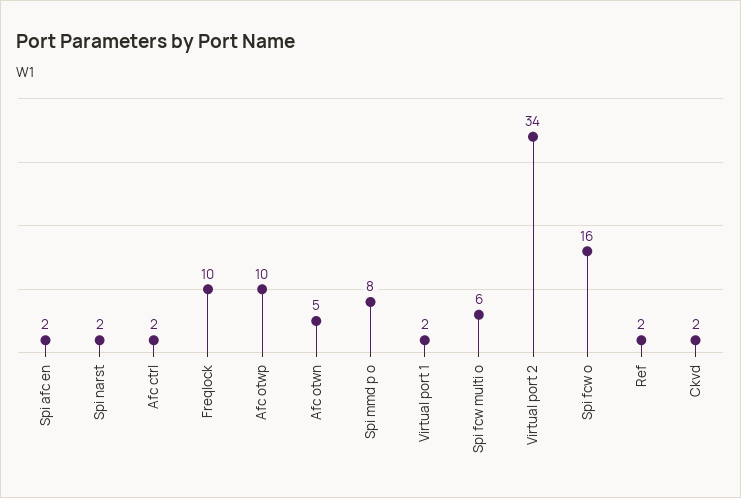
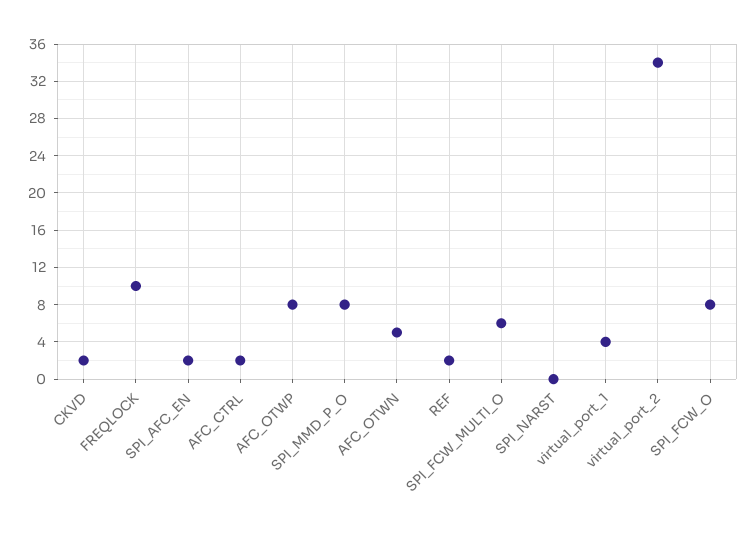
  {
    "Spi afc en": 2,
-   "Spi narst": 2,
+   "Spi narst": 0,
    "Afc ctrl": 2,
    "Freqlock": 10,
-   "Afc otwp": 10,
+   "Afc otwp": 8,
    "Afc otwn": 5,
    "Spi mmd p o": 8,
-   "Virtual port 1": 2,
+   "Virtual port 1": 4,
    "Spi fcw multi o": 6,
    "Virtual port 2": 34,
-   "Spi fcw o": 16,
+   "Spi fcw o": 8,
    "Ref": 2,
    "Ckvd": 2
  }

